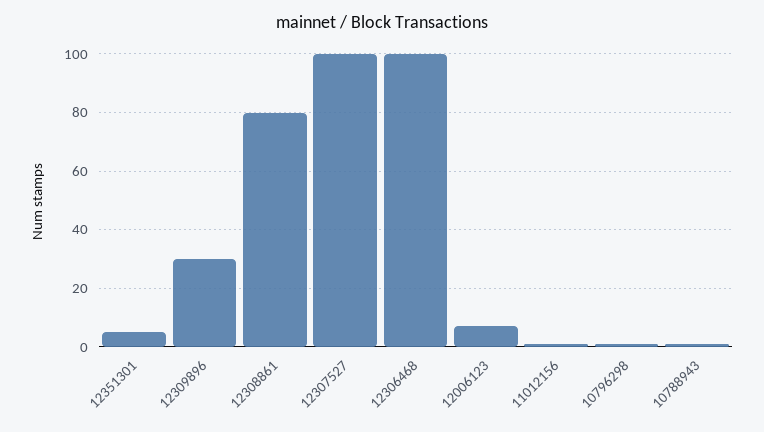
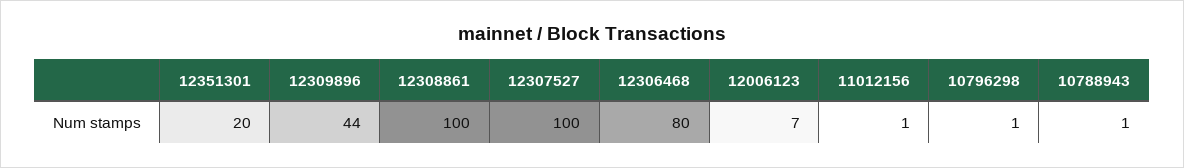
  {
-   "12351301": 5,
+   "12351301": 20,
-   "12309896": 30,
+   "12309896": 44,
-   "12308861": 80,
+   "12308861": 100,
    "12307527": 100,
-   "12306468": 100,
+   "12306468": 80,
    "12006123": 7,
    "11012156": 1,
    "10796298": 1,
    "10788943": 1
  }

